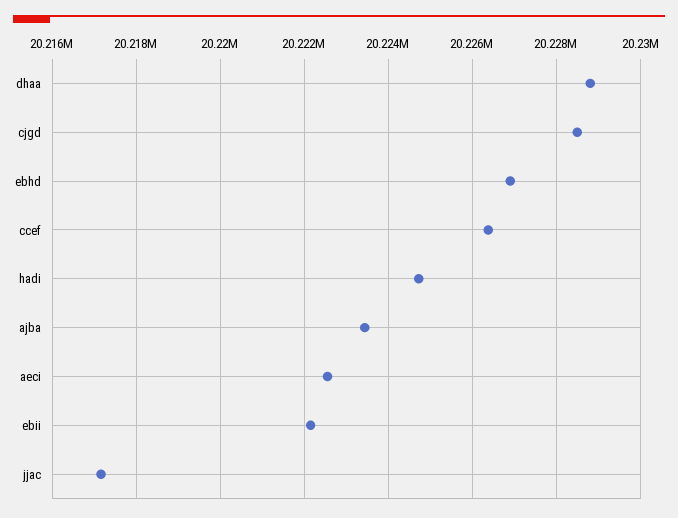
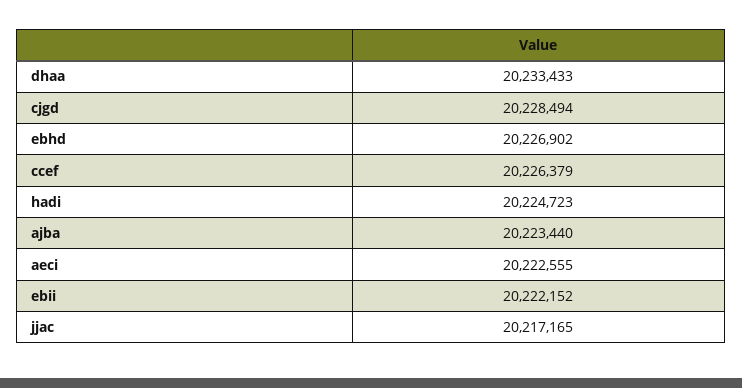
  {
-   "dhaa": 20228800,
+   "dhaa": 20233433,
    "cjgd": 20228494,
    "ebhd": 20226902,
    "ccef": 20226379,
    "hadi": 20224723,
    "ajba": 20223440,
    "aeci": 20222555,
    "ebii": 20222152,
    "jjac": 20217165
  }

